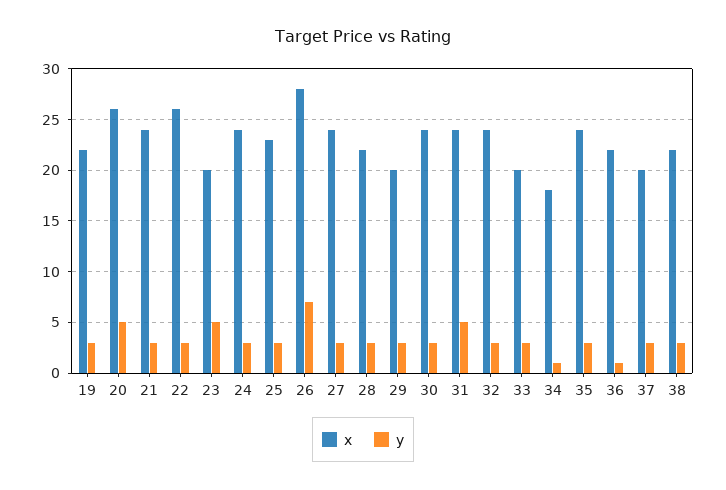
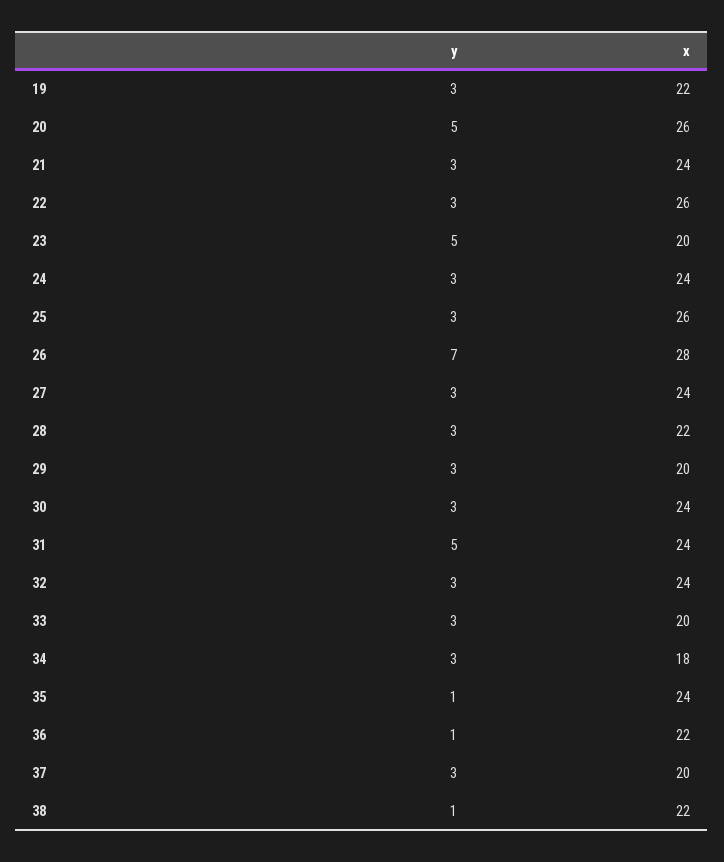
  {
    "x": {
      "19": 22,
      "20": 26,
      "21": 24,
      "22": 26,
      "23": 20,
      "24": 24,
-     "25": 23,
+     "25": 26,
      "26": 28,
      "27": 24,
      "28": 22,
      "29": 20,
      "30": 24,
      "31": 24,
      "32": 24,
      "33": 20,
      "34": 18,
      "35": 24,
      "36": 22,
      "37": 20,
      "38": 22
    },
    "y": {
      "19": 3,
      "20": 5,
      "21": 3,
      "22": 3,
      "23": 5,
      "24": 3,
      "25": 3,
      "26": 7,
      "27": 3,
      "28": 3,
      "29": 3,
      "30": 3,
      "31": 5,
      "32": 3,
      "33": 3,
-     "34": 1,
+     "34": 3,
-     "35": 3,
+     "35": 1,
      "36": 1,
      "37": 3,
-     "38": 3
+     "38": 1
    }
  }

